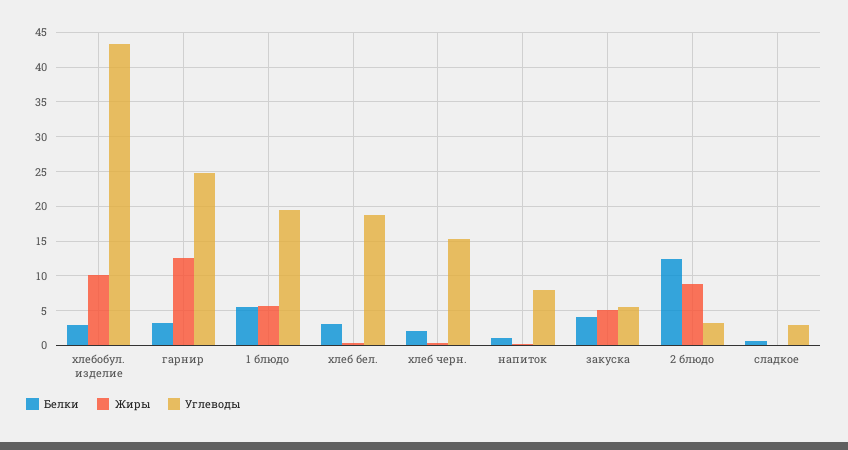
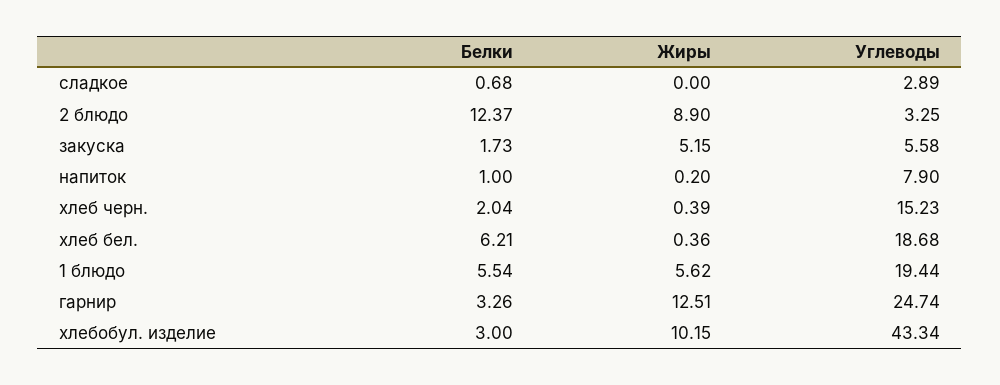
  {
    "Белки": {
      "хлебобул. изделие": 3,
      "гарнир": 3.26,
      "1 блюдо": 5.54,
-     "хлеб бел.": 3,
+     "хлеб бел.": 6.21,
      "хлеб черн.": 2.04,
      "напиток": 1,
-     "закуска": 4,
+     "закуска": 1.73,
      "2 блюдо": 12.37,
      "сладкое": 0.68
    },
    "Жиры": {
      "хлебобул. изделие": 10.15,
      "гарнир": 12.51,
      "1 блюдо": 5.62,
      "хлеб бел.": 0.36,
      "хлеб черн.": 0.39,
      "напиток": 0.2,
      "закуска": 5.15,
      "2 блюдо": 8.9,
      "сладкое": 0
    },
    "Углеводы": {
      "хлебобул. изделие": 43.34,
      "гарнир": 24.74,
      "1 блюдо": 19.44,
      "хлеб бел.": 18.68,
      "хлеб черн.": 15.23,
      "напиток": 7.9,
      "закуска": 5.58,
      "2 блюдо": 3.25,
      "сладкое": 2.89
    }
  }

